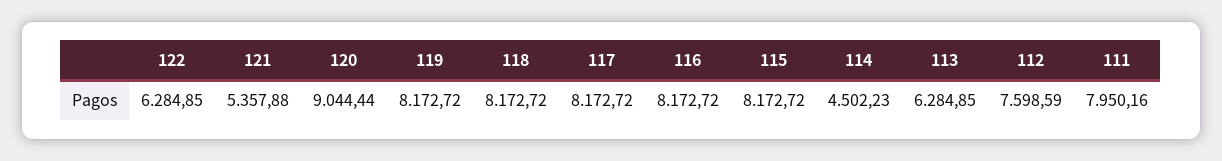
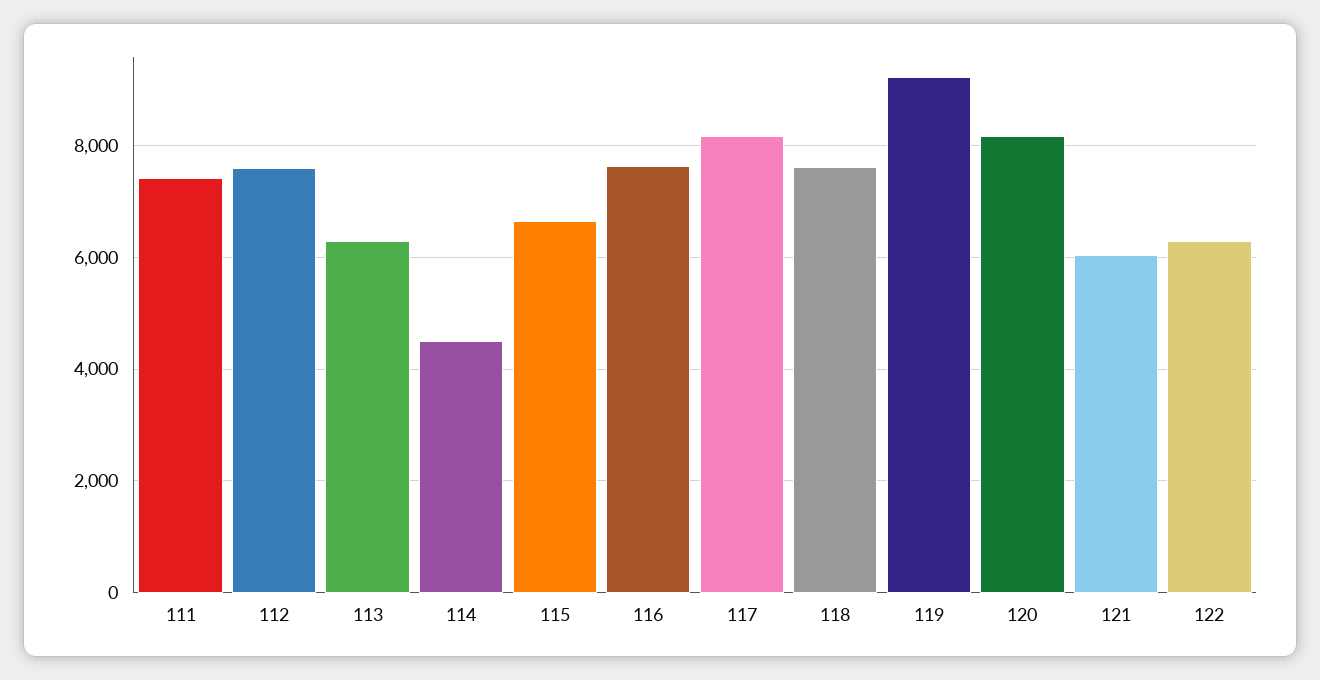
  {
    "122": 6284.85,
-   "121": 5357.88,
+   "121": 6000,
-   "120": 9044.44,
+   "120": 8200,
-   "119": 8172.72,
+   "119": 9200,
-   "118": 8172.72,
+   "118": 7600,
    "117": 8172.72,
-   "116": 8172.72,
+   "116": 7600,
-   "115": 8172.72,
+   "115": 6600,
    "114": 4502.23,
    "113": 6284.85,
    "112": 7598.59,
-   "111": 7950.16
+   "111": 7400
  }

